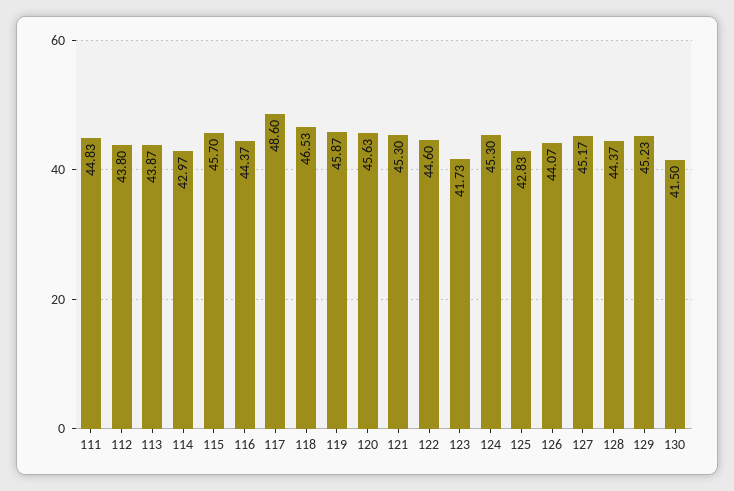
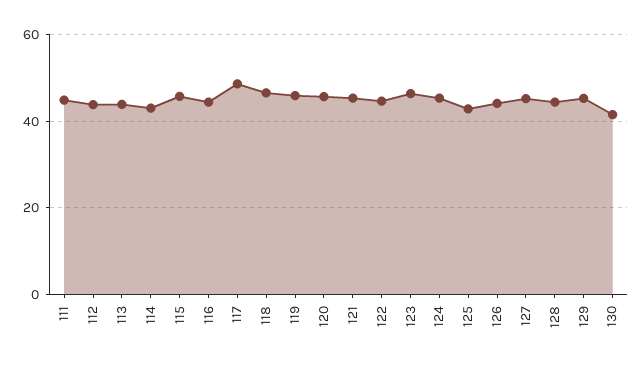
  {
    "111": 44.83,
    "112": 43.8,
    "113": 43.87,
    "114": 42.97,
    "115": 45.7,
    "116": 44.37,
    "117": 48.6,
    "118": 46.53,
    "119": 45.87,
    "120": 45.63,
    "121": 45.3,
    "122": 44.6,
-   "123": 41.73,
+   "123": 46,
    "124": 45.3,
    "125": 42.83,
    "126": 44.07,
    "127": 45.17,
    "128": 44.37,
    "129": 45.23,
    "130": 41.5
  }

